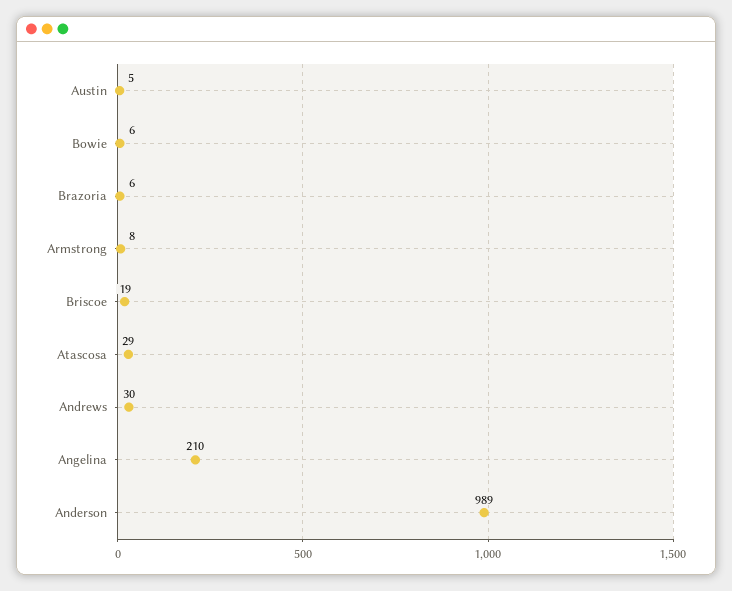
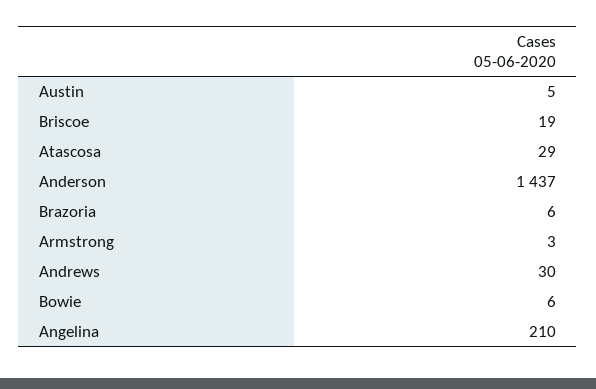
  {
    "Austin": 5,
    "Bowie": 6,
    "Brazoria": 6,
-   "Armstrong": 8,
+   "Armstrong": 3,
    "Briscoe": 19,
    "Atascosa": 29,
    "Andrews": 30,
    "Angelina": 210,
-   "Anderson": 989
+   "Anderson": 1437
  }

